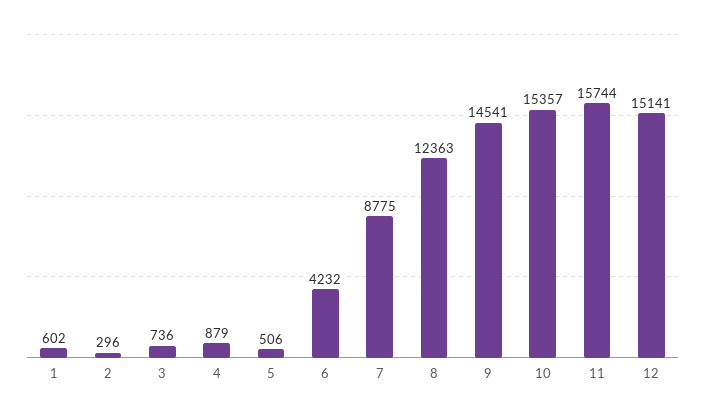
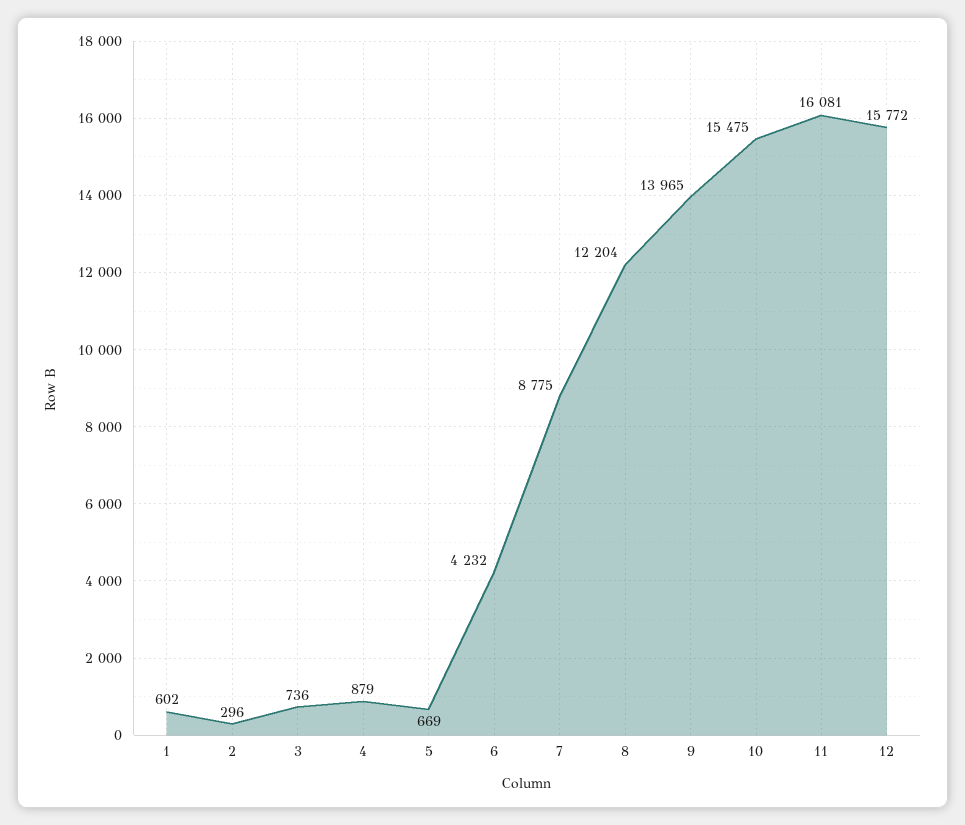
  {
    "1": 602,
    "2": 296,
    "3": 736,
    "4": 879,
-   "5": 506,
+   "5": 669,
    "6": 4232,
    "7": 8775,
-   "8": 12363,
+   "8": 12204,
-   "9": 14541,
+   "9": 13965,
-   "10": 15357,
+   "10": 15475,
-   "11": 15744,
+   "11": 16081,
-   "12": 15141
+   "12": 15772
  }

